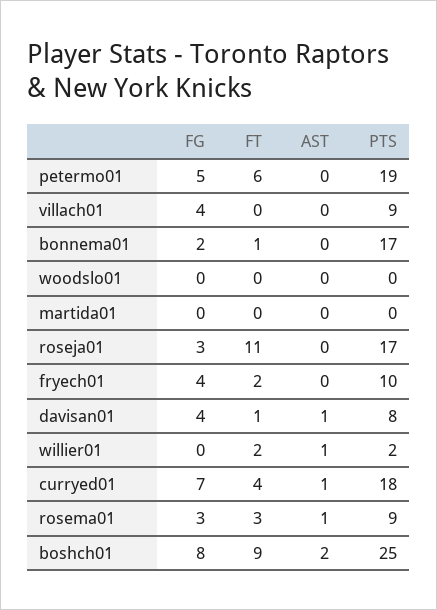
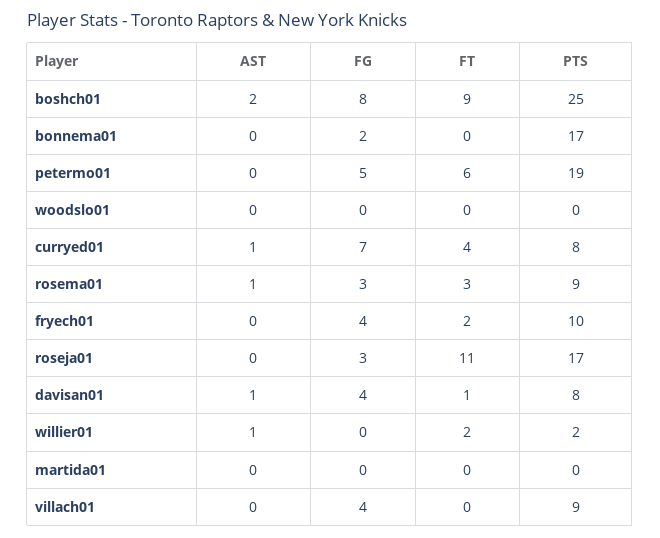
  {
    "FG": {
      "petermo01": 5,
      "villach01": 4,
      "bonnema01": 2,
      "woodslo01": 0,
      "martida01": 0,
      "roseja01": 3,
      "fryech01": 4,
      "davisan01": 4,
      "willier01": 0,
      "curryed01": 7,
      "rosema01": 3,
      "boshch01": 8
    },
    "FT": {
      "petermo01": 6,
      "villach01": 0,
-     "bonnema01": 1,
+     "bonnema01": 0,
      "woodslo01": 0,
      "martida01": 0,
      "roseja01": 11,
      "fryech01": 2,
      "davisan01": 1,
      "willier01": 2,
      "curryed01": 4,
      "rosema01": 3,
      "boshch01": 9
    },
    "AST": {
      "petermo01": 0,
      "villach01": 0,
      "bonnema01": 0,
      "woodslo01": 0,
      "martida01": 0,
      "roseja01": 0,
      "fryech01": 0,
      "davisan01": 1,
      "willier01": 1,
      "curryed01": 1,
      "rosema01": 1,
      "boshch01": 2
    },
    "PTS": {
      "petermo01": 19,
      "villach01": 9,
      "bonnema01": 17,
      "woodslo01": 0,
      "martida01": 0,
      "roseja01": 17,
      "fryech01": 10,
      "davisan01": 8,
      "willier01": 2,
-     "curryed01": 18,
+     "curryed01": 8,
      "rosema01": 9,
      "boshch01": 25
    }
  }

